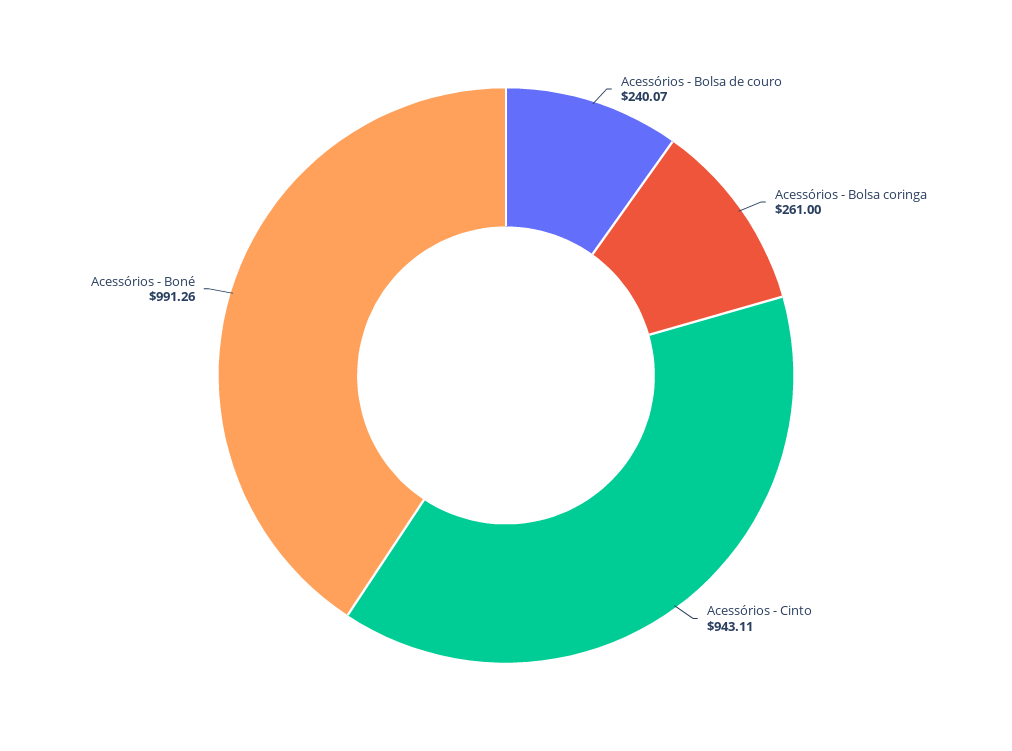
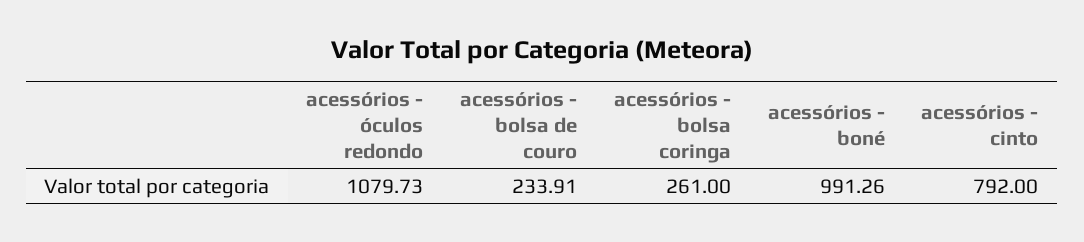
  {
-   "Acessórios - Bolsa de couro": 240.07,
+   "Acessórios - Bolsa de couro": 233.91,
    "Acessórios - Bolsa coringa": 261,
-   "Acessórios - Cinto": 943.11,
+   "Acessórios - Cinto": 792,
-   "Acessórios - Boné": 991.26
+   "Acessórios - Boné": 991.26,
+   "acessórios - óculos redondo": 1079.73
  }

